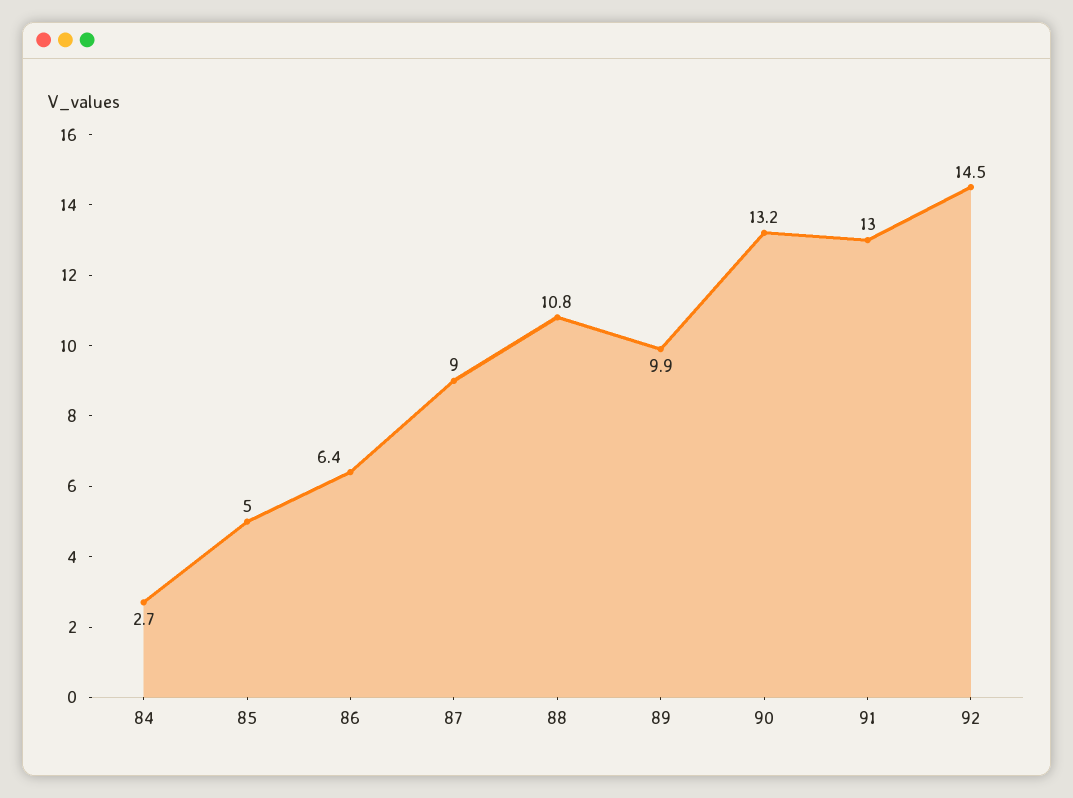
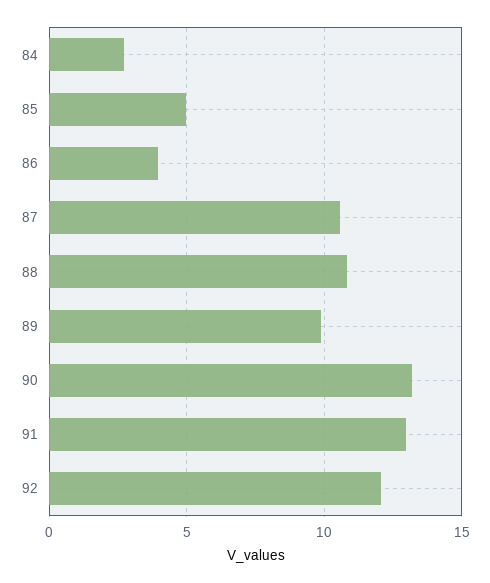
  {
    "84": 2.7,
    "85": 5,
-   "86": 6.4,
+   "86": 4,
-   "87": 9,
+   "87": 10.5,
    "88": 10.8,
    "89": 9.9,
    "90": 13.2,
    "91": 13,
-   "92": 14.5
+   "92": 12
  }

